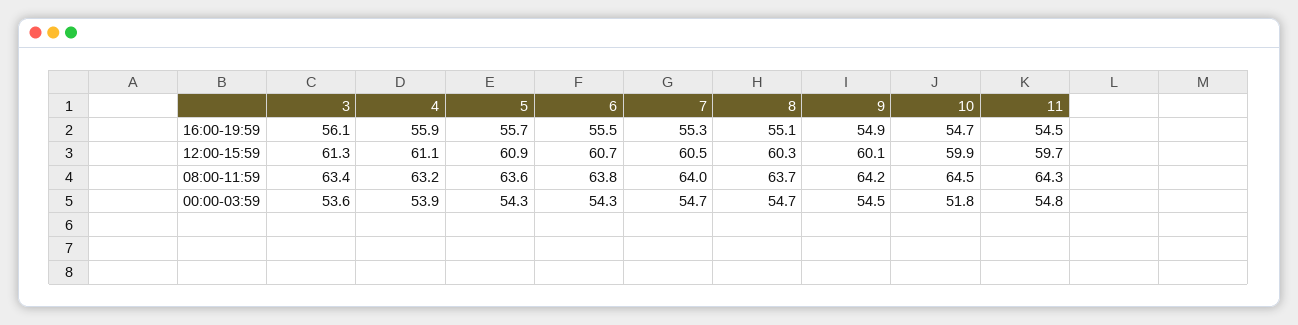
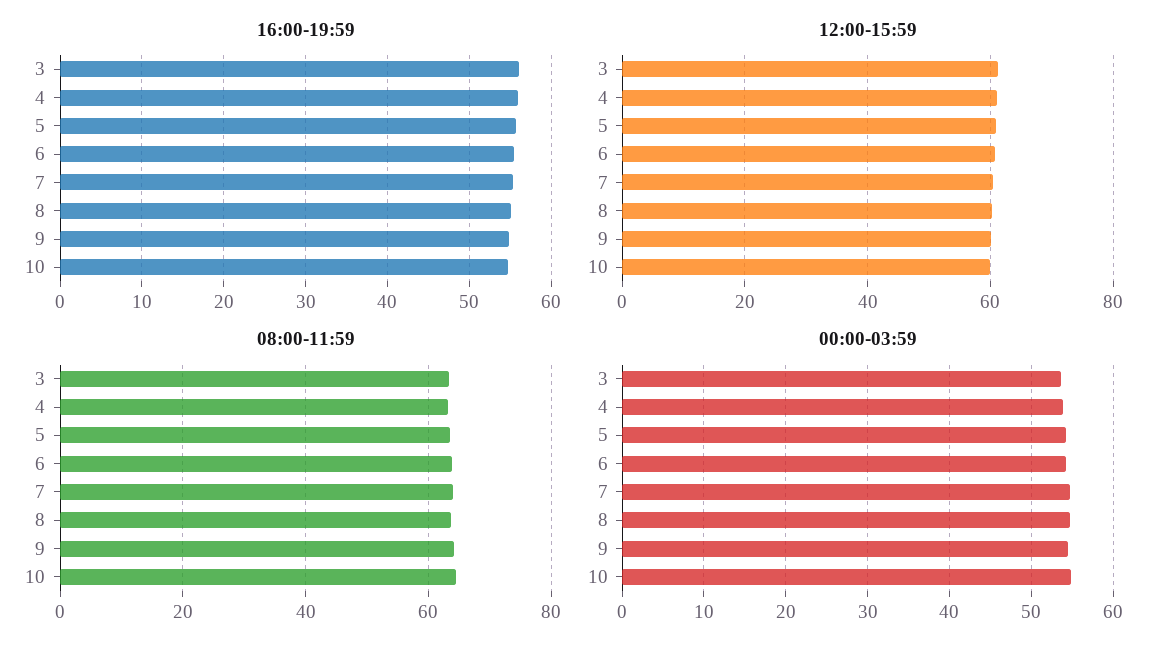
  {
    "16:00-19:59": {
      "3": 56.1,
      "4": 55.9,
      "5": 55.7,
      "6": 55.5,
      "7": 55.3,
      "8": 55.1,
      "9": 54.9,
-     "10": 54.7,
+     "10": 54.7
-     "11": 54.5
    },
    "12:00-15:59": {
      "3": 61.3,
      "4": 61.1,
      "5": 60.9,
      "6": 60.7,
      "7": 60.5,
      "8": 60.3,
      "9": 60.1,
-     "10": 59.9,
+     "10": 59.9
-     "11": 59.7
    },
    "08:00-11:59": {
      "3": 63.4,
      "4": 63.2,
      "5": 63.6,
      "6": 63.8,
      "7": 64,
      "8": 63.7,
      "9": 64.2,
-     "10": 64.5,
+     "10": 64.5
-     "11": 64.3
    },
    "00:00-03:59": {
      "3": 53.6,
      "4": 53.9,
      "5": 54.3,
      "6": 54.3,
      "7": 54.7,
      "8": 54.7,
      "9": 54.5,
-     "10": 51.8,
+     "10": 55
-     "11": 54.8
    }
  }

